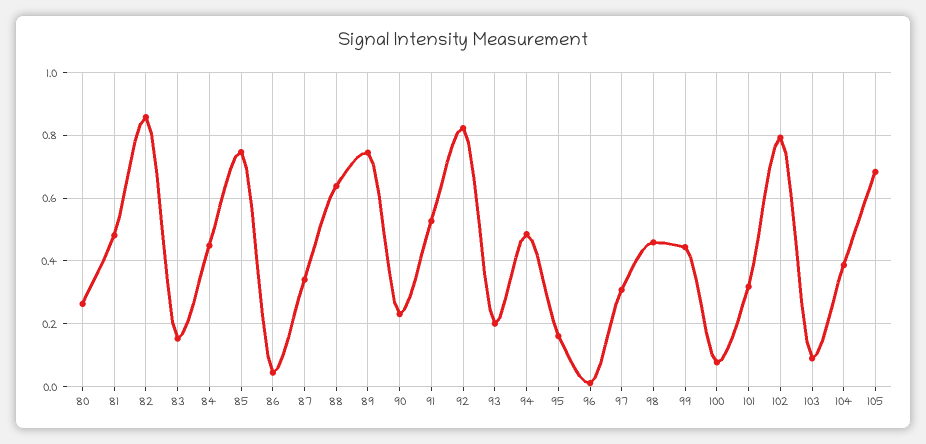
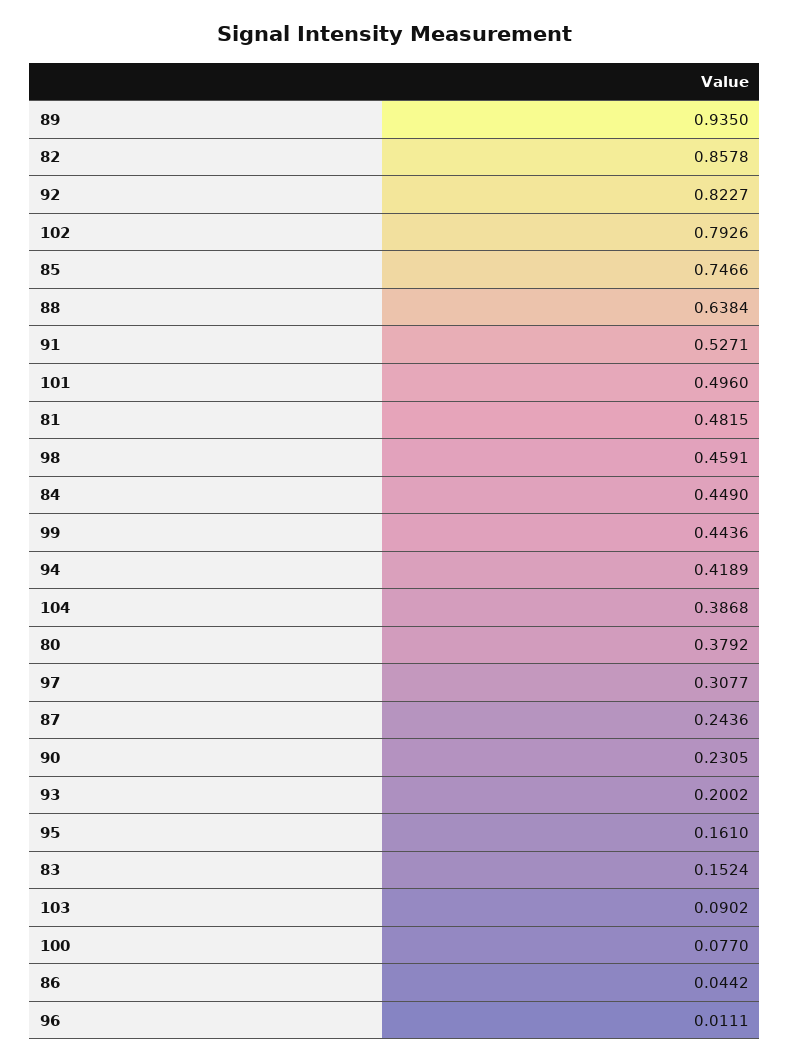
  {
-   "80": 0.26,
+   "80": 0.3792,
    "81": 0.4815,
    "82": 0.8578,
    "83": 0.1524,
    "84": 0.449,
    "85": 0.7466,
    "86": 0.0442,
-   "87": 0.34,
+   "87": 0.2436,
    "88": 0.6384,
-   "89": 0.74,
+   "89": 0.935,
    "90": 0.2305,
    "91": 0.5271,
    "92": 0.8227,
    "93": 0.2002,
-   "94": 0.48,
+   "94": 0.4189,
    "95": 0.161,
    "96": 0.0111,
    "97": 0.3077,
    "98": 0.4591,
    "99": 0.4436,
    "100": 0.077,
-   "101": 0.32,
+   "101": 0.496,
    "102": 0.7926,
    "103": 0.0902,
-   "104": 0.3868,
+   "104": 0.3868
-   "105": 0.68
  }

